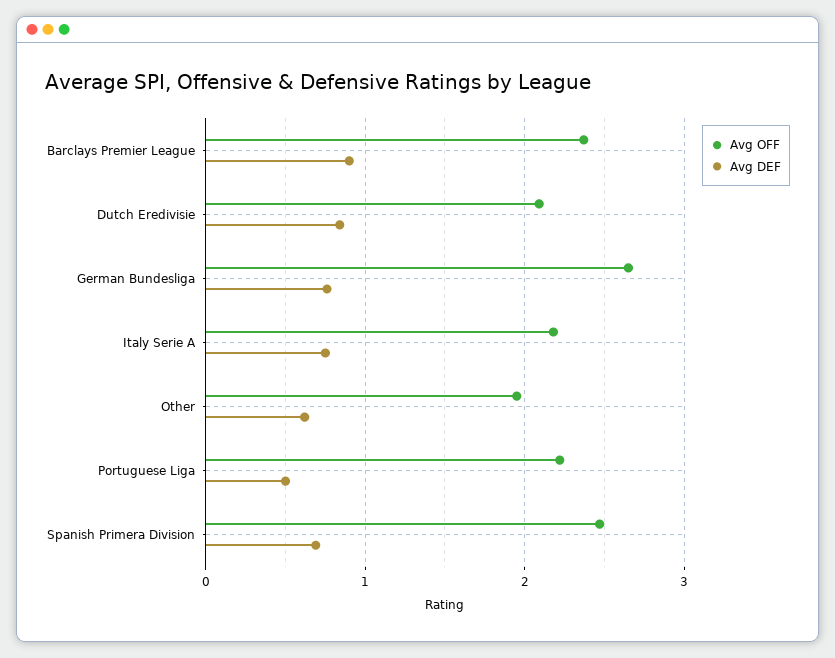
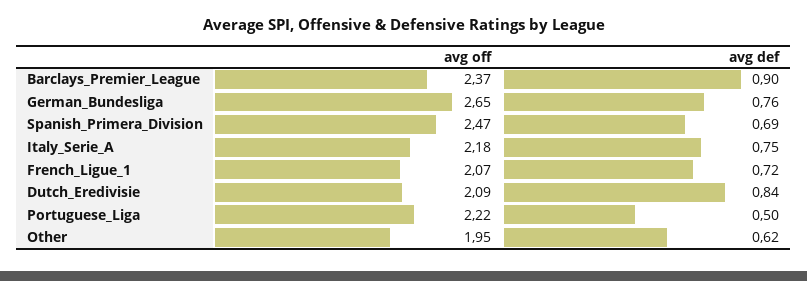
  {
    "Avg OFF": {
      "Barclays Premier League": 2.37,
      "Dutch Eredivisie": 2.09,
      "German Bundesliga": 2.65,
      "Italy Serie A": 2.18,
      "Other": 1.95,
      "Portuguese Liga": 2.22,
-     "Spanish Primera Division": 2.47
+     "Spanish Primera Division": 2.47,
+     "French_Ligue_1": 2.07
    },
    "Avg DEF": {
      "Barclays Premier League": 0.9,
      "Dutch Eredivisie": 0.84,
      "German Bundesliga": 0.76,
      "Italy Serie A": 0.75,
      "Other": 0.62,
      "Portuguese Liga": 0.5,
-     "Spanish Primera Division": 0.69
+     "Spanish Primera Division": 0.69,
+     "French_Ligue_1": 0.72
    }
  }

